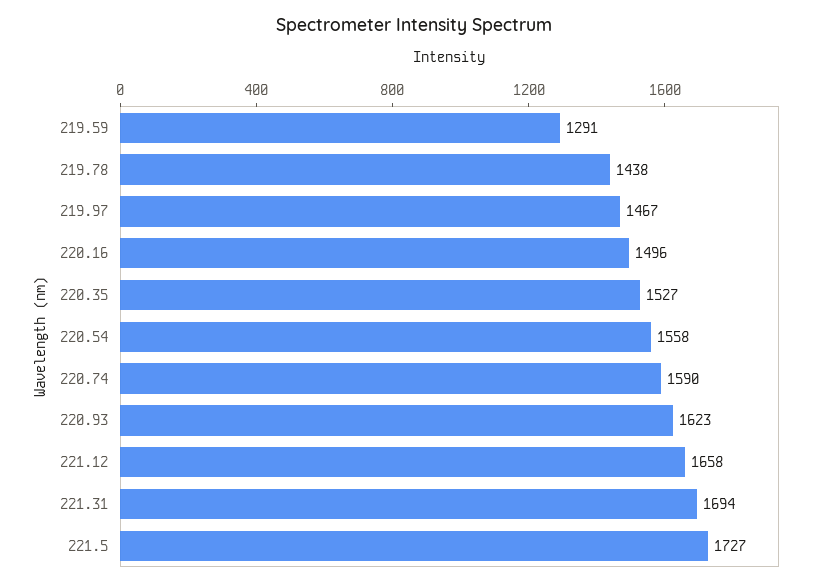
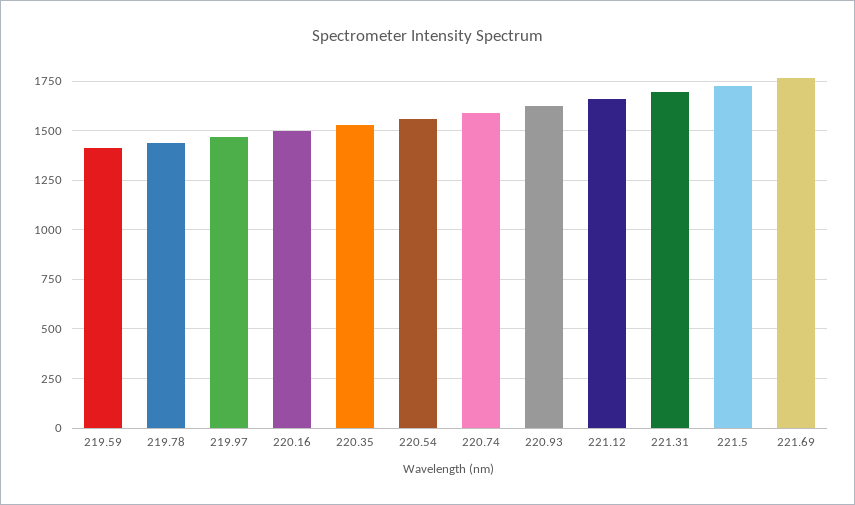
  {
-   "219.59": 1291,
+   "219.59": 1400,
    "219.78": 1438,
    "219.97": 1467,
    "220.16": 1496,
    "220.35": 1527,
    "220.54": 1558,
    "220.74": 1590,
    "220.93": 1623,
    "221.12": 1658,
    "221.31": 1694,
-   "221.5": 1727
+   "221.5": 1727,
+   "221.69": 1750
  }

